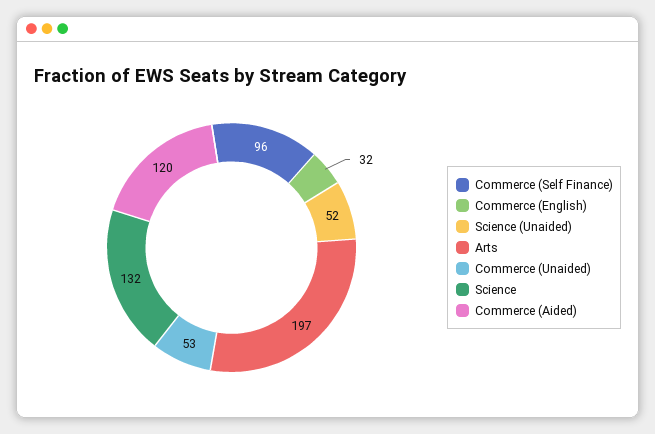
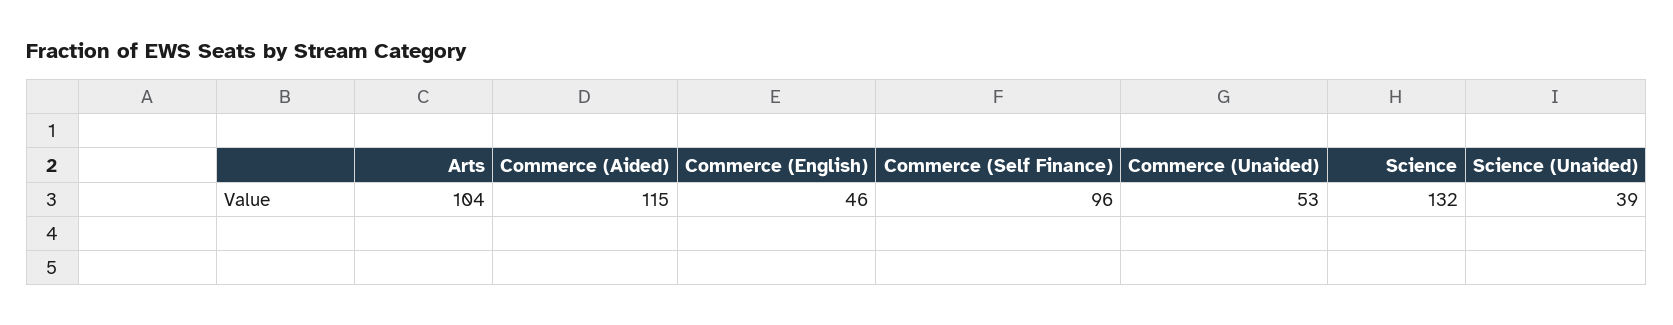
  {
    "Commerce (Self Finance)": 96,
-   "Commerce (English)": 32,
+   "Commerce (English)": 46,
-   "Science (Unaided)": 52,
+   "Science (Unaided)": 39,
-   "Arts": 197,
+   "Arts": 104,
    "Commerce (Unaided)": 53,
    "Science": 132,
-   "Commerce (Aided)": 120
+   "Commerce (Aided)": 115
  }

